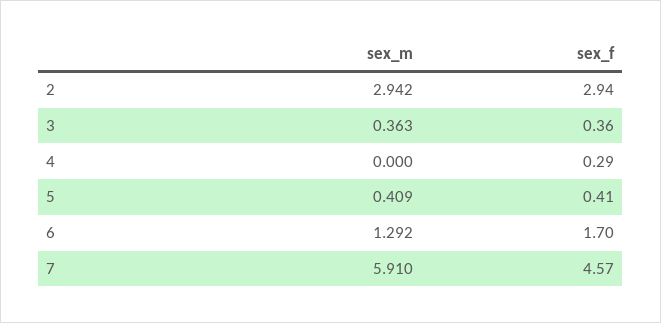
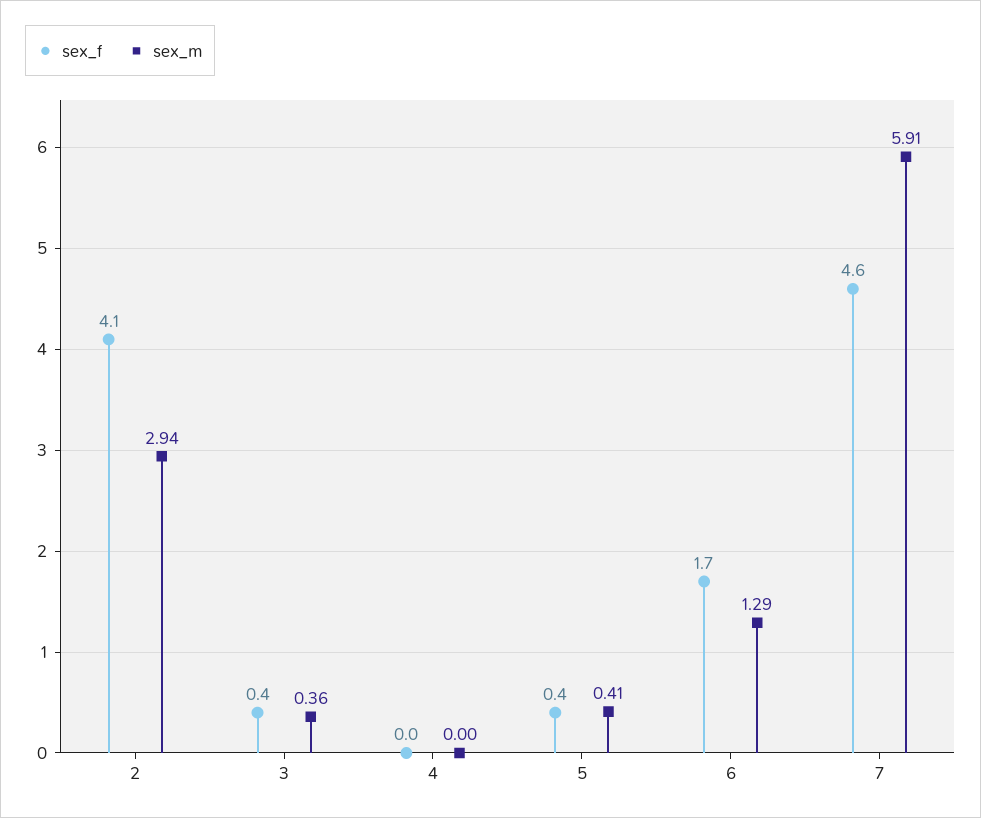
  {
    "sex_m": {
      "2": 2.942,
      "3": 0.363,
      "4": 0,
      "5": 0.409,
      "6": 1.292,
      "7": 5.91
    },
    "sex_f": {
-     "2": 2.94,
+     "2": 4.1,
      "3": 0.36,
-     "4": 0.29,
+     "4": 0,
      "5": 0.41,
      "6": 1.7,
      "7": 4.57
    }
  }

